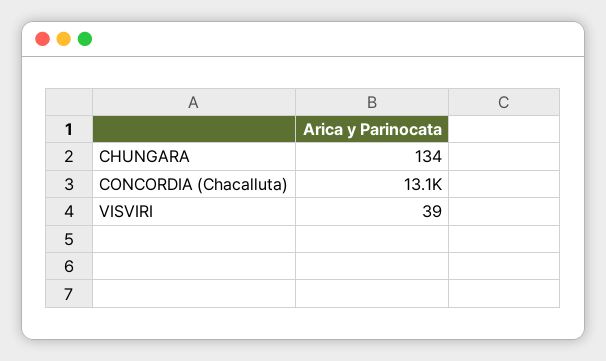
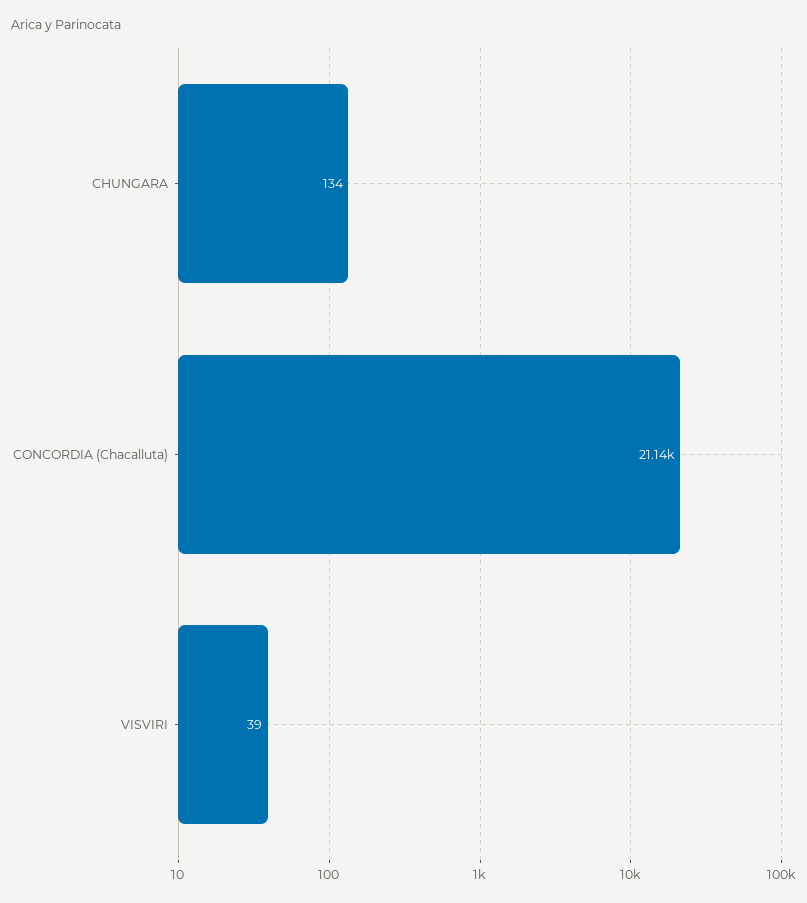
  {
    "CHUNGARA": 134,
-   "CONCORDIA (Chacalluta)": 13100,
+   "CONCORDIA (Chacalluta)": 21140,
    "VISVIRI": 39
  }

